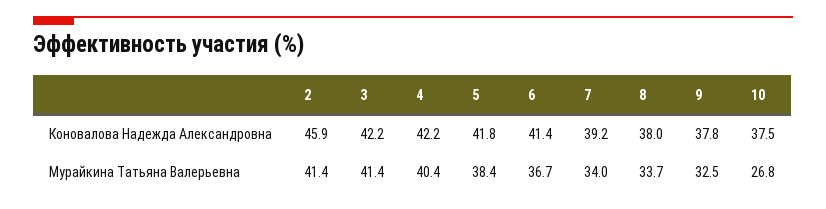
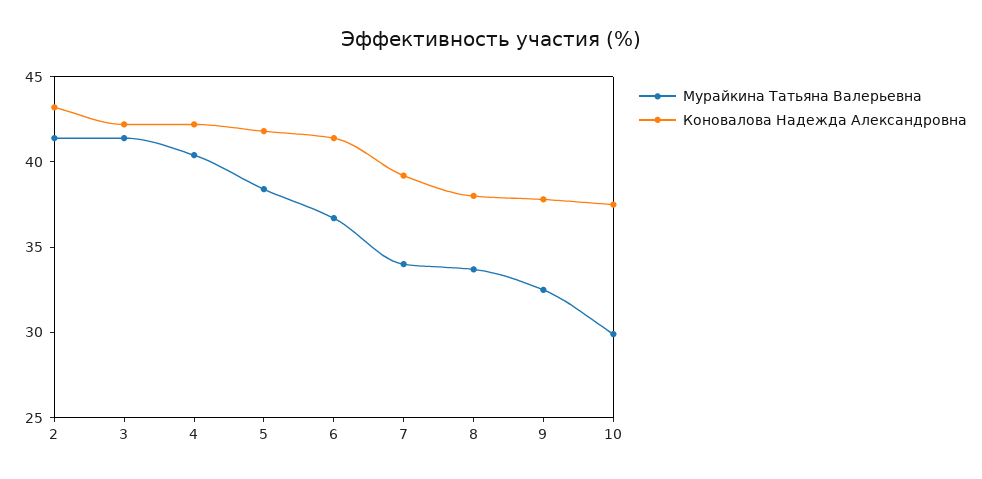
  {
    "Коновалова Надежда Александровна": {
-     "2": 45.9,
+     "2": 43,
      "3": 42.2,
      "4": 42.2,
      "5": 41.8,
      "6": 41.4,
      "7": 39.2,
      "8": 38,
      "9": 37.8,
      "10": 37.5
    },
    "Мурайкина Татьяна Валерьевна": {
      "2": 41.4,
      "3": 41.4,
      "4": 40.4,
      "5": 38.4,
      "6": 36.7,
      "7": 34,
      "8": 33.7,
      "9": 32.5,
-     "10": 26.8
+     "10": 30
    }
  }

